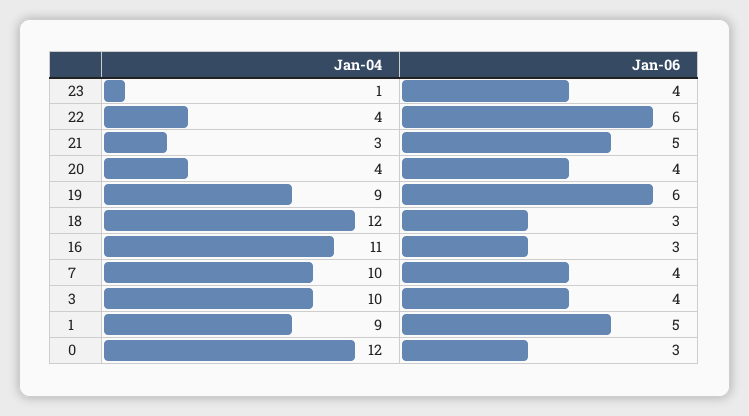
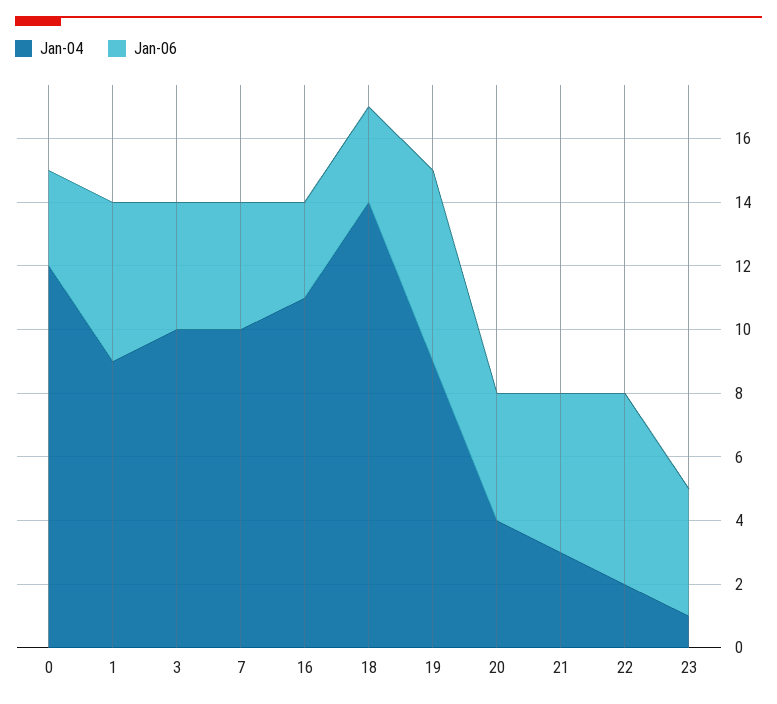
  {
    "Jan-04": {
      "23": 1,
-     "22": 4,
+     "22": 2,
      "21": 3,
      "20": 4,
      "19": 9,
-     "18": 12,
+     "18": 14,
      "16": 11,
      "7": 10,
      "3": 10,
      "1": 9,
      "0": 12
    },
    "Jan-06": {
      "23": 4,
      "22": 6,
      "21": 5,
      "20": 4,
      "19": 6,
      "18": 3,
      "16": 3,
      "7": 4,
      "3": 4,
      "1": 5,
      "0": 3
    }
  }

